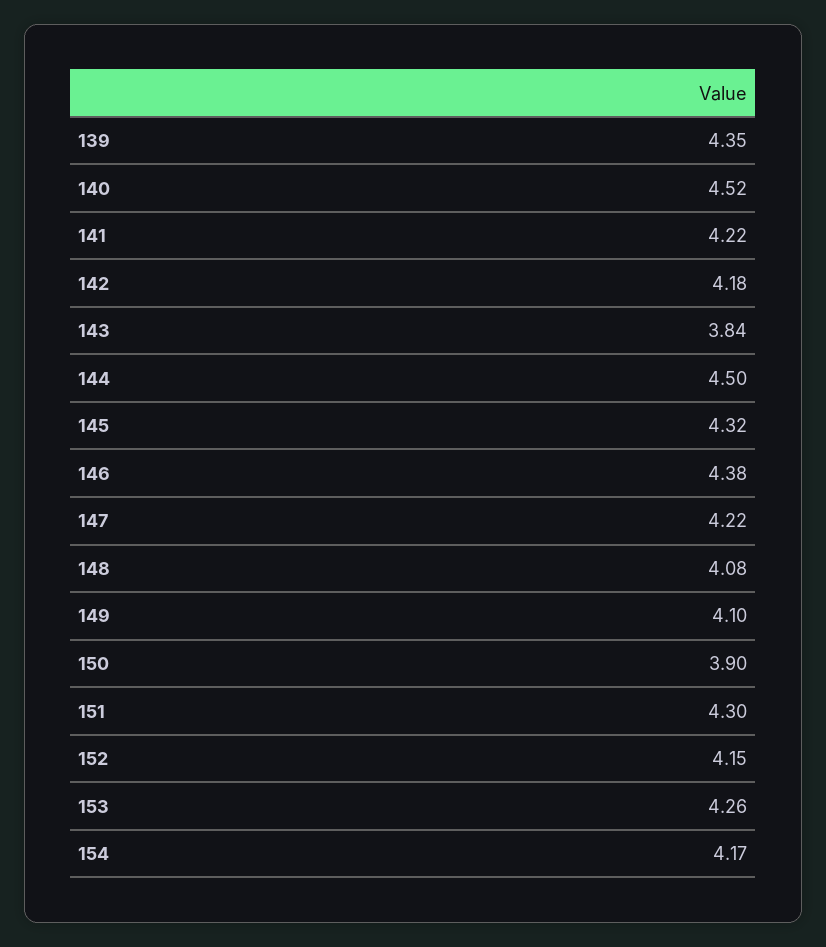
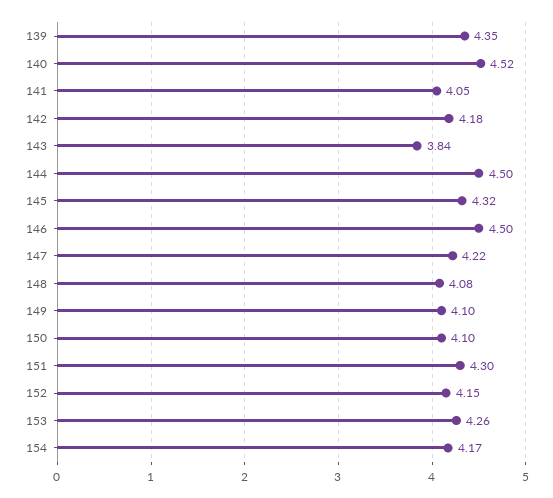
  {
    "139": 4.35,
    "140": 4.52,
-   "141": 4.22,
+   "141": 4.05,
    "142": 4.18,
    "143": 3.84,
    "144": 4.5,
    "145": 4.32,
-   "146": 4.38,
+   "146": 4.5,
    "147": 4.22,
    "148": 4.08,
    "149": 4.1,
-   "150": 3.9,
+   "150": 4.1,
    "151": 4.3,
    "152": 4.15,
    "153": 4.26,
    "154": 4.17
  }

